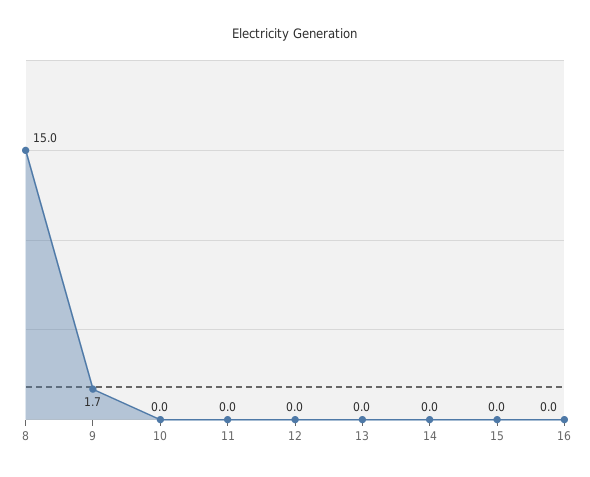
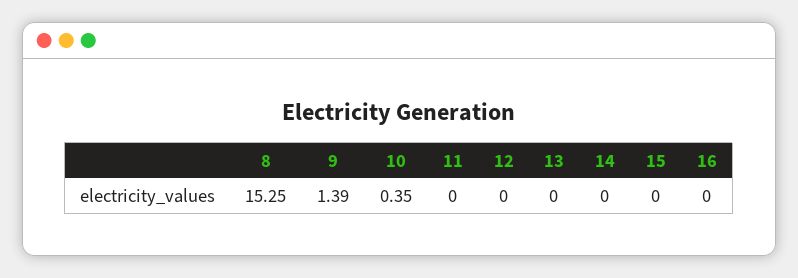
  {
-   "8": 15,
+   "8": 15.25,
-   "9": 1.7,
+   "9": 1.39,
-   "10": 0,
+   "10": 0.35,
    "11": 0,
    "12": 0,
    "13": 0,
    "14": 0,
    "15": 0,
    "16": 0
  }

